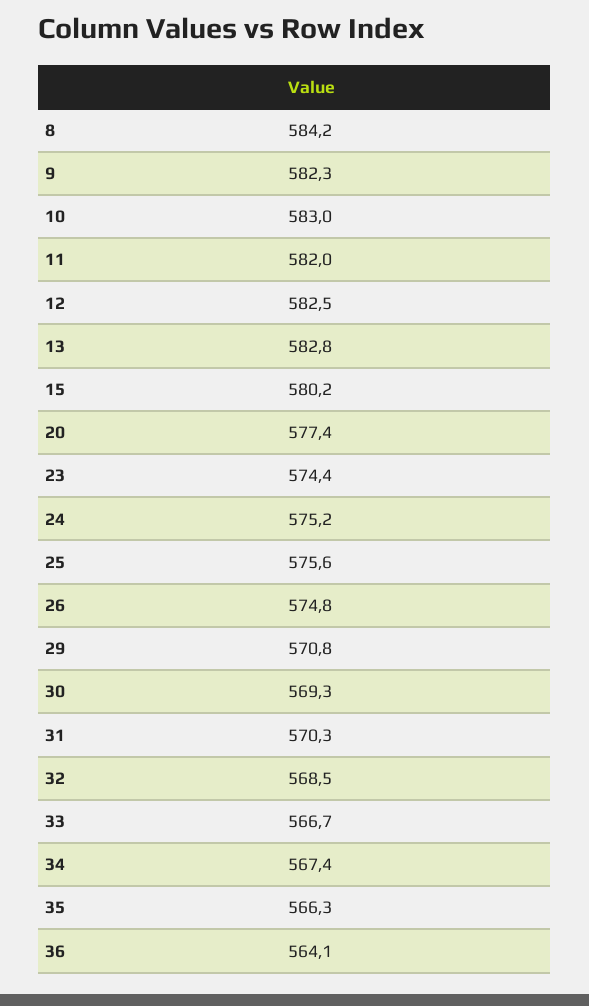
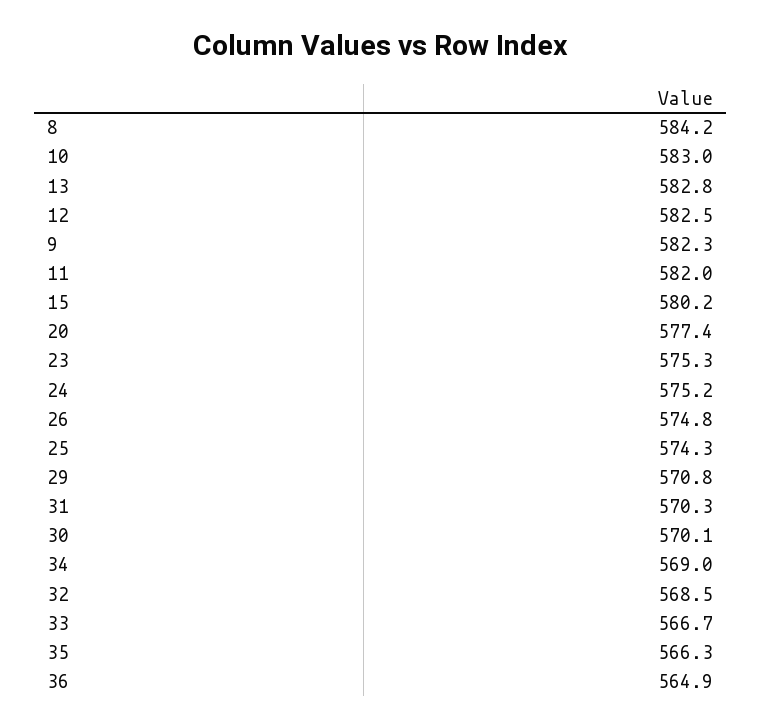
  {
    "8": 584.2,
    "9": 582.3,
    "10": 583,
    "11": 582,
    "12": 582.5,
    "13": 582.8,
    "15": 580.2,
    "20": 577.4,
-   "23": 574.4,
+   "23": 575.3,
    "24": 575.2,
-   "25": 575.6,
+   "25": 574.3,
    "26": 574.8,
    "29": 570.8,
-   "30": 569.3,
+   "30": 570.1,
    "31": 570.3,
    "32": 568.5,
    "33": 566.7,
-   "34": 567.4,
+   "34": 569,
    "35": 566.3,
-   "36": 564.1
+   "36": 564.9
  }

